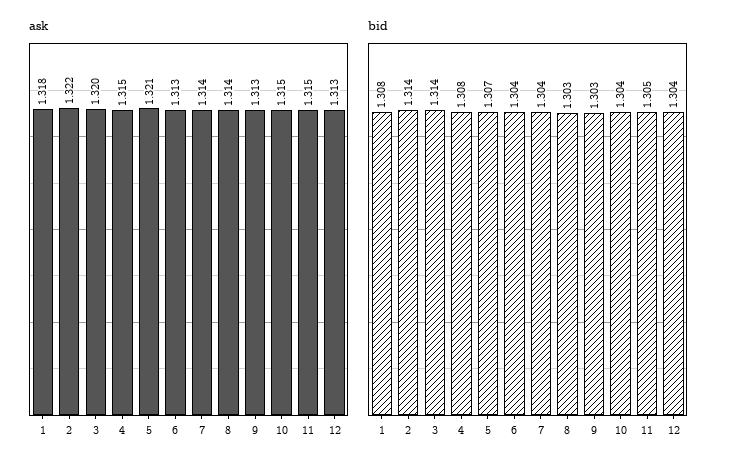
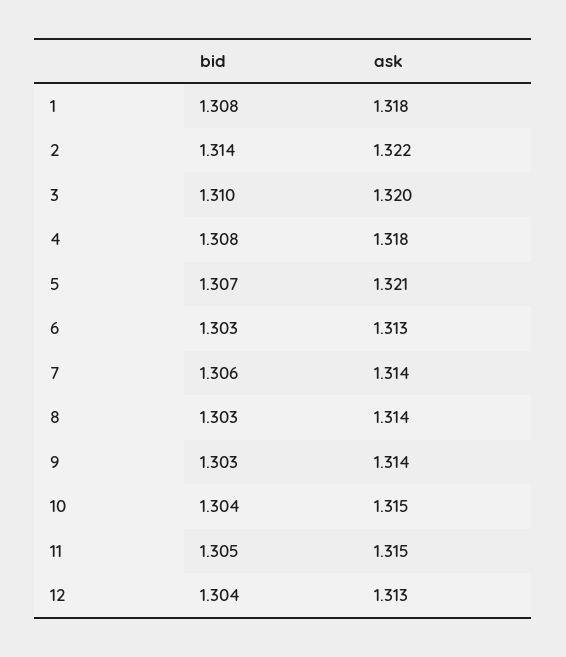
  {
    "ask": {
      "1": 1.318,
      "2": 1.322,
      "3": 1.32,
-     "4": 1.315,
+     "4": 1.318,
      "5": 1.321,
      "6": 1.313,
      "7": 1.314,
      "8": 1.314,
-     "9": 1.313,
+     "9": 1.314,
      "10": 1.315,
      "11": 1.315,
      "12": 1.313
    },
    "bid": {
      "1": 1.308,
      "2": 1.314,
-     "3": 1.314,
+     "3": 1.31,
      "4": 1.308,
      "5": 1.307,
-     "6": 1.304,
+     "6": 1.303,
-     "7": 1.304,
+     "7": 1.306,
      "8": 1.303,
      "9": 1.303,
      "10": 1.304,
      "11": 1.305,
      "12": 1.304
    }
  }

